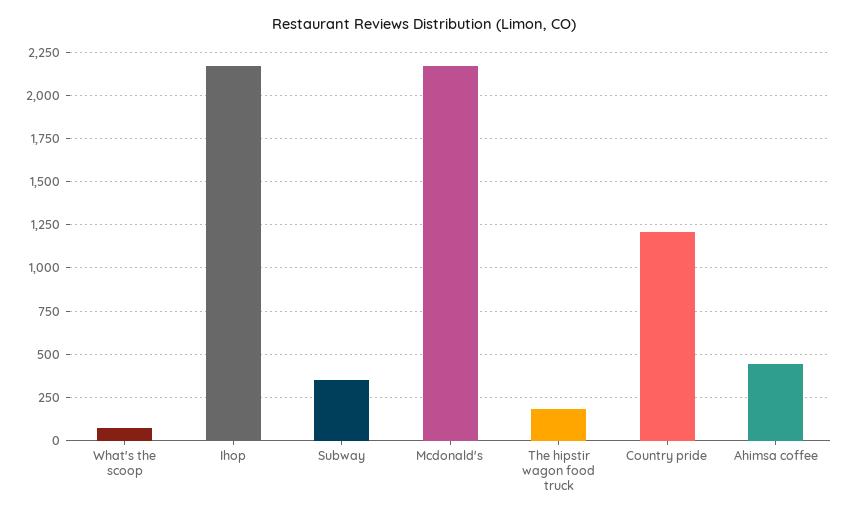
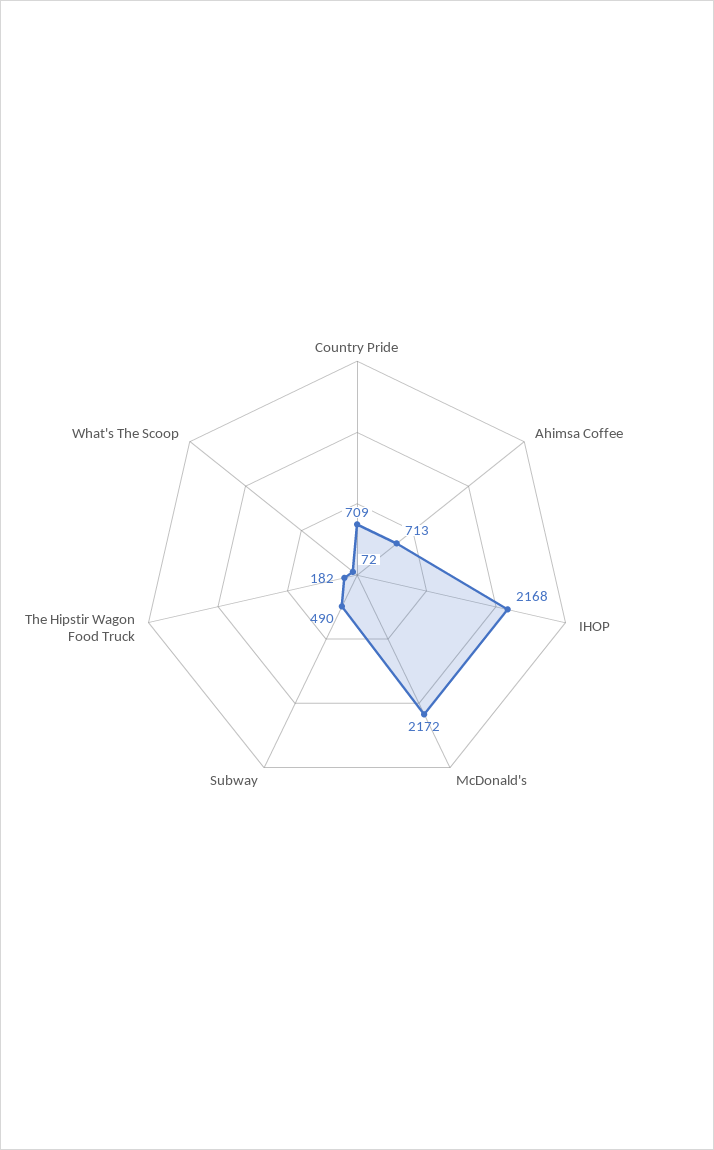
  {
    "What's the scoop": 72,
    "Ihop": 2168,
-   "Subway": 350,
+   "Subway": 490,
    "Mcdonald's": 2172,
    "The hipstir wagon food truck": 182,
-   "Country pride": 1200,
+   "Country pride": 709,
-   "Ahimsa coffee": 450
+   "Ahimsa coffee": 713
  }

